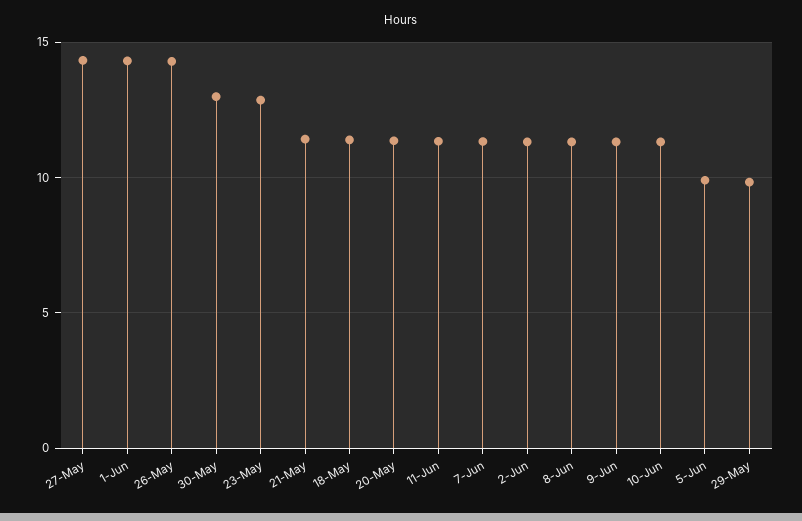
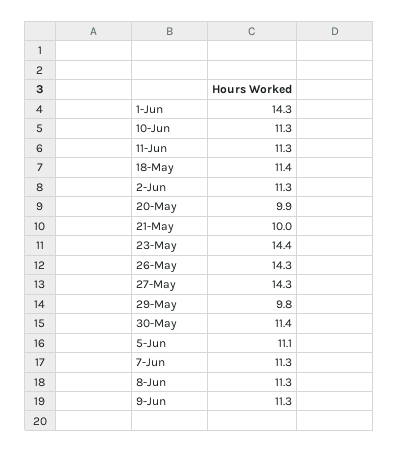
  {
    "27-May": 14.3,
    "1-Jun": 14.3,
    "26-May": 14.3,
-   "30-May": 13,
+   "30-May": 11.4,
-   "23-May": 13,
+   "23-May": 14.4,
-   "21-May": 11.5,
+   "21-May": 10,
    "18-May": 11.4,
-   "20-May": 11.5,
+   "20-May": 9.9,
    "11-Jun": 11.3,
    "7-Jun": 11.3,
    "2-Jun": 11.3,
    "8-Jun": 11.3,
    "9-Jun": 11.3,
    "10-Jun": 11.3,
-   "5-Jun": 10,
+   "5-Jun": 11.1,
    "29-May": 9.8
  }

